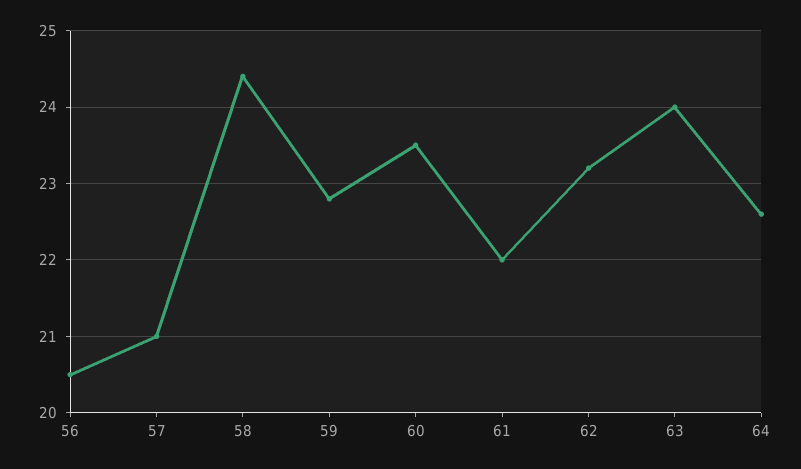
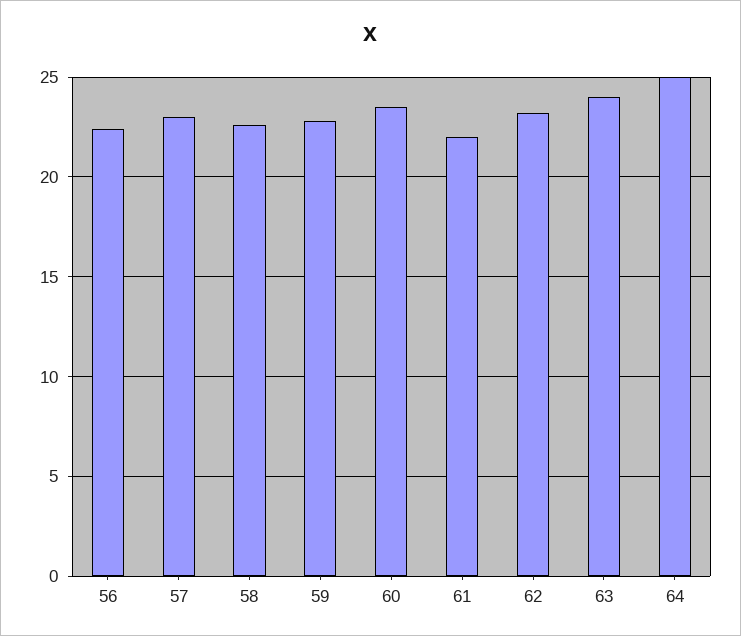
  {
-   "56": 20.5,
+   "56": 22.5,
-   "57": 21,
+   "57": 23,
-   "58": 24.4,
+   "58": 22.5,
    "59": 22.8,
    "60": 23.5,
    "61": 22,
    "62": 23.2,
    "63": 24,
-   "64": 22.6
+   "64": 25
  }

